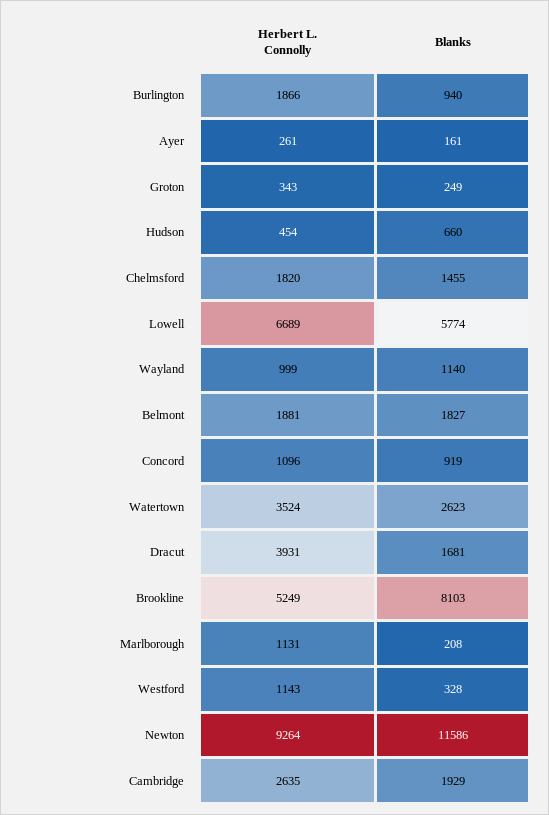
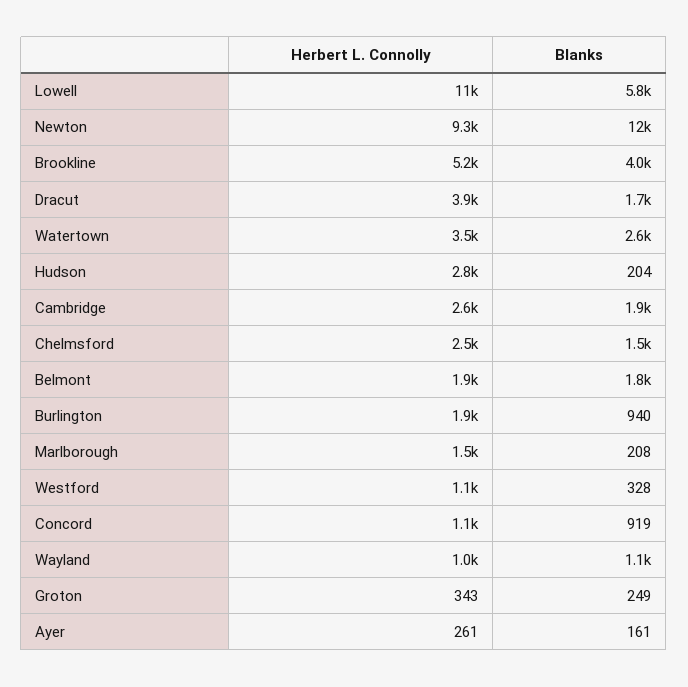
  {
    "Herbert L. Connolly": {
      "Burlington": 1866,
      "Ayer": 261,
      "Groton": 343,
-     "Hudson": 454,
+     "Hudson": 2800,
-     "Chelmsford": 1820,
+     "Chelmsford": 2500,
-     "Lowell": 6689,
+     "Lowell": 11000,
      "Wayland": 999,
      "Belmont": 1881,
      "Concord": 1096,
      "Watertown": 3524,
      "Dracut": 3931,
      "Brookline": 5249,
-     "Marlborough": 1131,
+     "Marlborough": 1500,
      "Westford": 1143,
      "Newton": 9264,
      "Cambridge": 2635
    },
    "Blanks": {
      "Burlington": 940,
      "Ayer": 161,
      "Groton": 249,
-     "Hudson": 660,
+     "Hudson": 204,
      "Chelmsford": 1455,
      "Lowell": 5774,
      "Wayland": 1140,
      "Belmont": 1827,
      "Concord": 919,
      "Watertown": 2623,
      "Dracut": 1681,
-     "Brookline": 8103,
+     "Brookline": 4000,
      "Marlborough": 208,
      "Westford": 328,
      "Newton": 11586,
      "Cambridge": 1929
    }
  }

